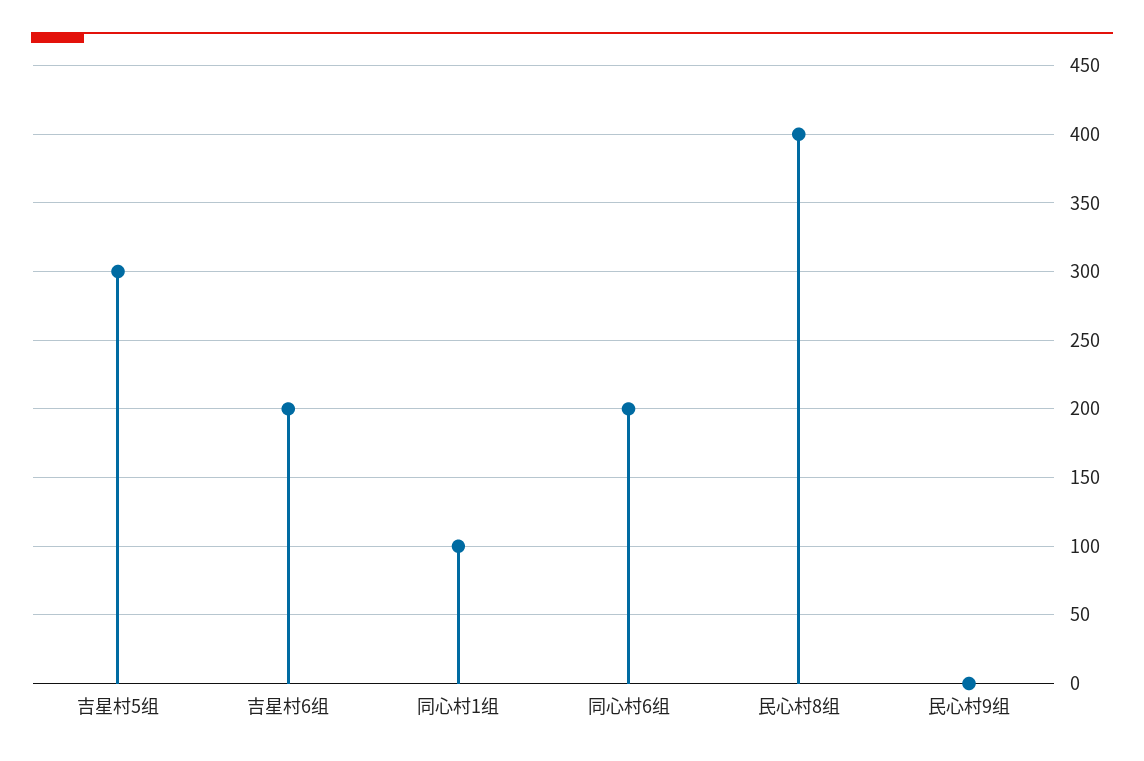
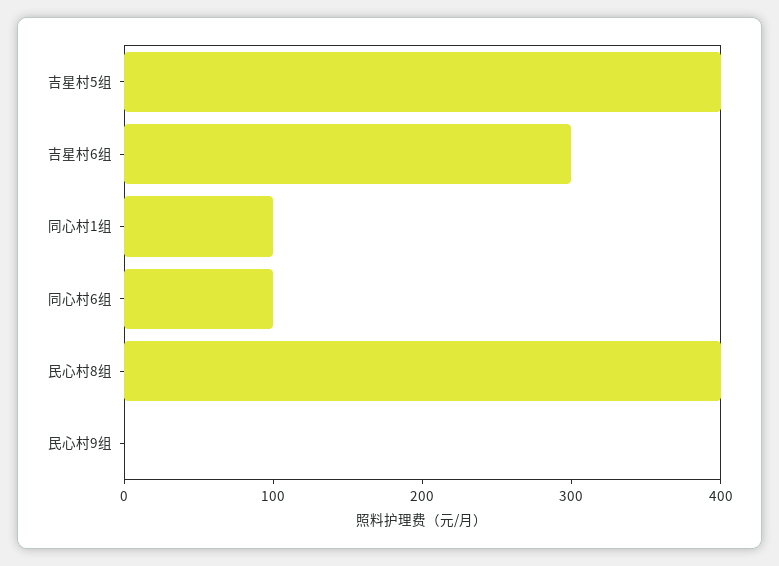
  {
-   "吉星村5组": 300,
+   "吉星村5组": 400,
-   "吉星村6组": 200,
+   "吉星村6组": 300,
    "同心村1组": 100,
-   "同心村6组": 200,
+   "同心村6组": 100,
    "民心村8组": 400,
    "民心村9组": 0
  }

